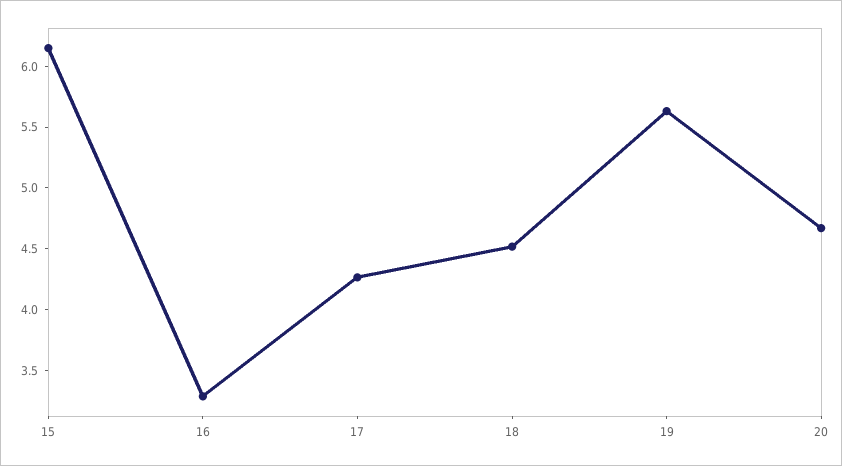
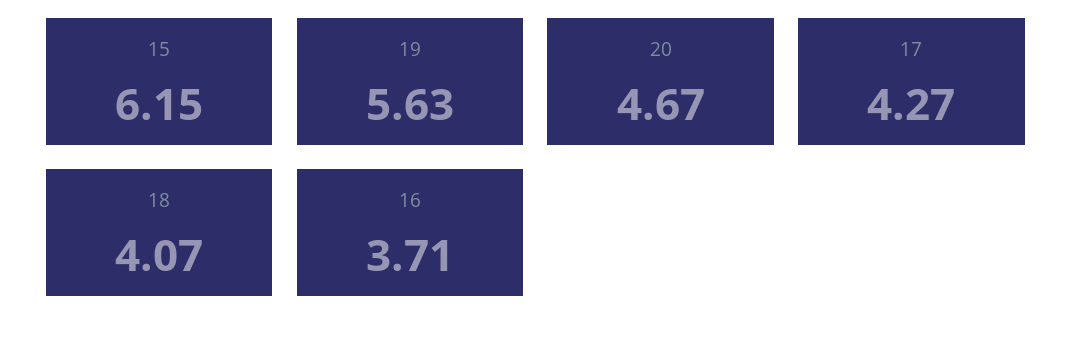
  {
    "15": 6.15,
-   "16": 3.3,
+   "16": 3.71,
    "17": 4.27,
-   "18": 4.5,
+   "18": 4.07,
    "19": 5.63,
    "20": 4.67
  }

